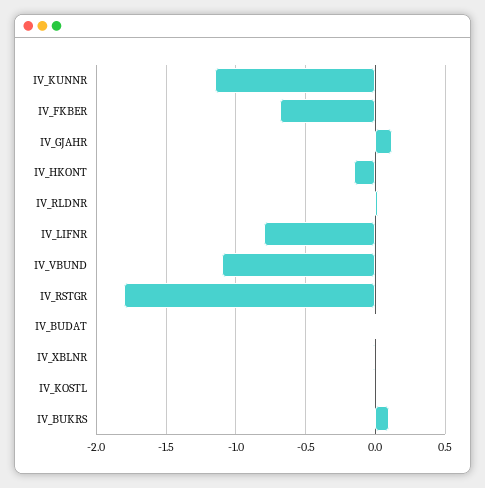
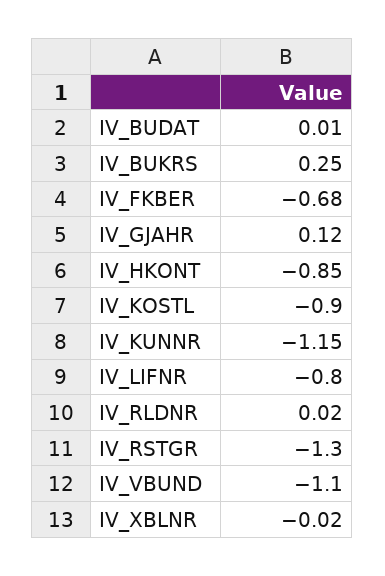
  {
    "IV_KUNNR": -1.15,
    "IV_FKBER": -0.68,
    "IV_GJAHR": 0.12,
-   "IV_HKONT": -0.15,
+   "IV_HKONT": -0.85,
    "IV_RLDNR": 0.02,
    "IV_LIFNR": -0.8,
    "IV_VBUND": -1.1,
-   "IV_RSTGR": -1.8,
+   "IV_RSTGR": -1.3,
    "IV_BUDAT": 0.01,
    "IV_XBLNR": -0.02,
-   "IV_KOSTL": 0,
+   "IV_KOSTL": -0.9,
-   "IV_BUKRS": 0.1
+   "IV_BUKRS": 0.25
  }

